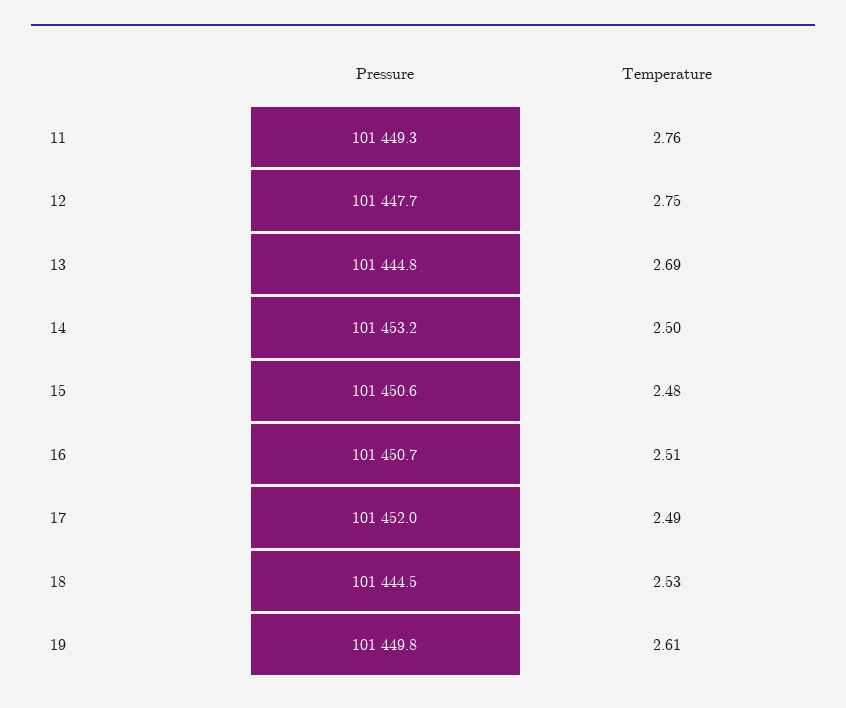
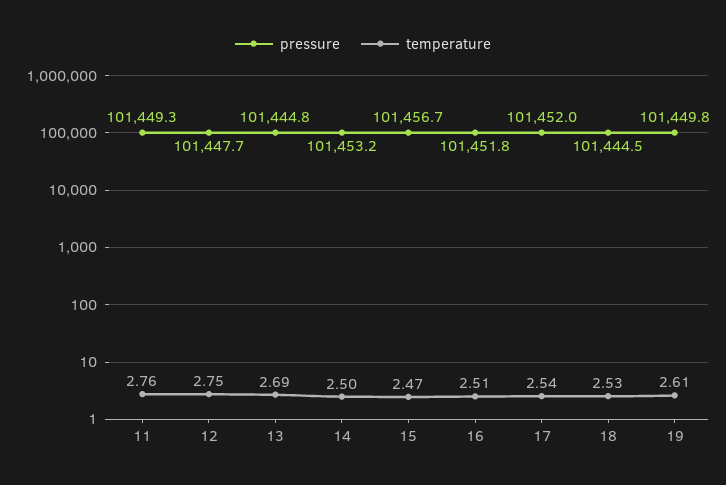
  {
    "Pressure": {
      "11": 101449.3,
      "12": 101447.7,
      "13": 101444.8,
      "14": 101453.2,
-     "15": 101450.6,
+     "15": 101456.7,
-     "16": 101450.7,
+     "16": 101451.8,
      "17": 101452,
      "18": 101444.5,
      "19": 101449.8
    },
    "Temperature": {
      "11": 2.76,
      "12": 2.75,
      "13": 2.69,
      "14": 2.5,
-     "15": 2.48,
+     "15": 2.47,
      "16": 2.51,
-     "17": 2.49,
+     "17": 2.54,
      "18": 2.53,
      "19": 2.61
    }
  }

